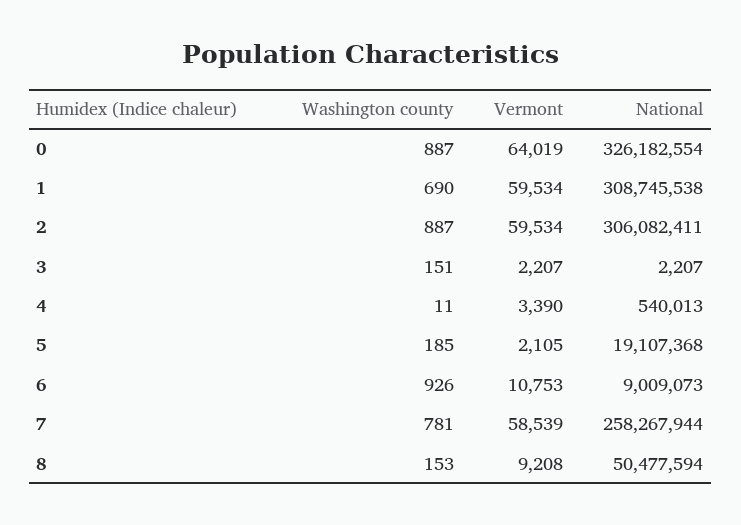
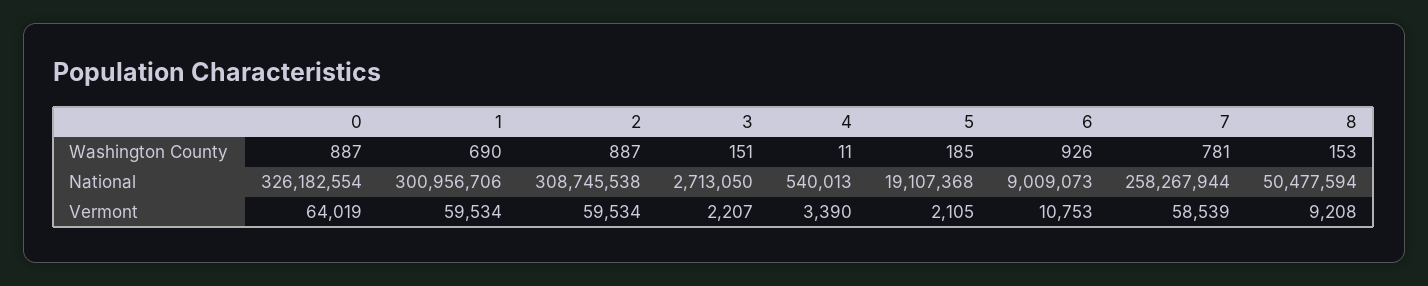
  {
    "Washington county": {
      "0": 887,
      "1": 690,
      "2": 887,
      "3": 151,
      "4": 11,
      "5": 185,
      "6": 926,
      "7": 781,
      "8": 153
    },
    "Vermont": {
      "0": 64019,
      "1": 59534,
      "2": 59534,
      "3": 2207,
      "4": 3390,
      "5": 2105,
      "6": 10753,
      "7": 58539,
      "8": 9208
    },
    "National": {
      "0": 326182554,
-     "1": 308745538,
+     "1": 300956706,
-     "2": 306082411,
+     "2": 308745538,
-     "3": 2207,
+     "3": 2713050,
      "4": 540013,
      "5": 19107368,
      "6": 9009073,
      "7": 258267944,
      "8": 50477594
    }
  }

